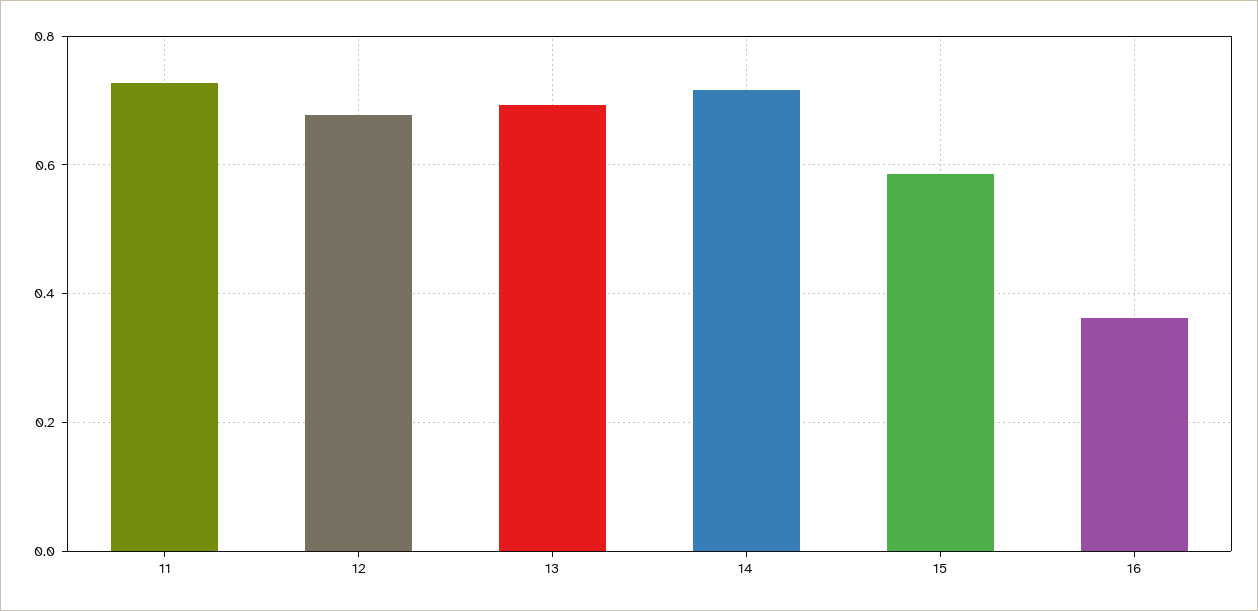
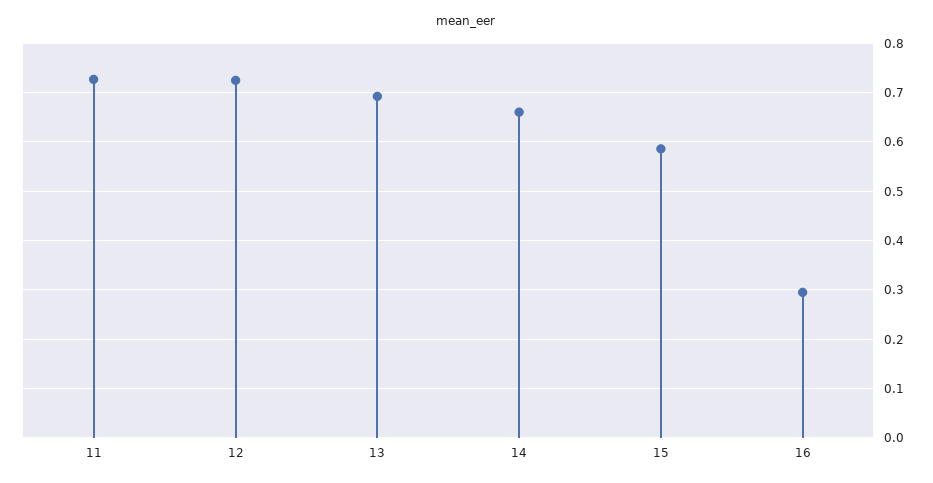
  {
    "11": 0.72,
-   "12": 0.68,
+   "12": 0.72,
    "13": 0.7,
-   "14": 0.72,
+   "14": 0.66,
    "15": 0.58,
-   "16": 0.36
+   "16": 0.3
  }

